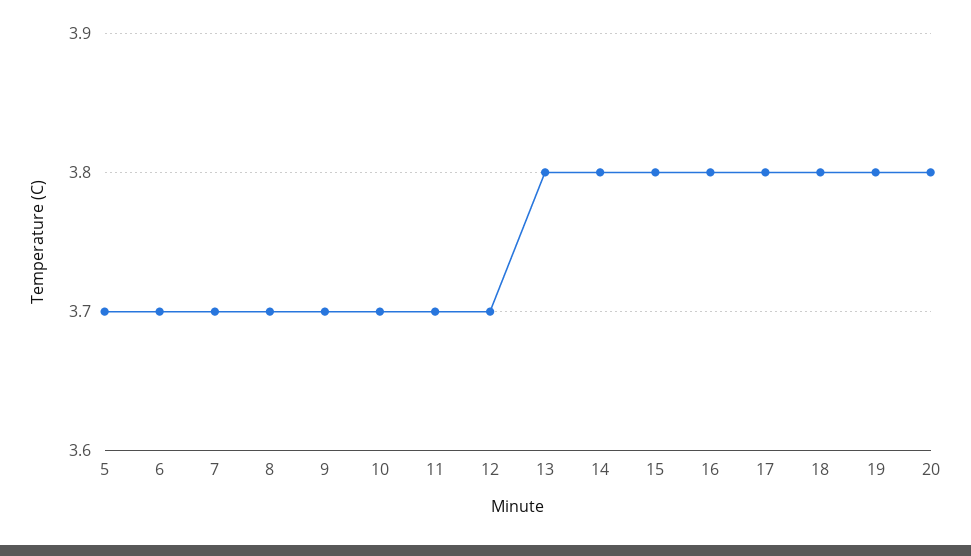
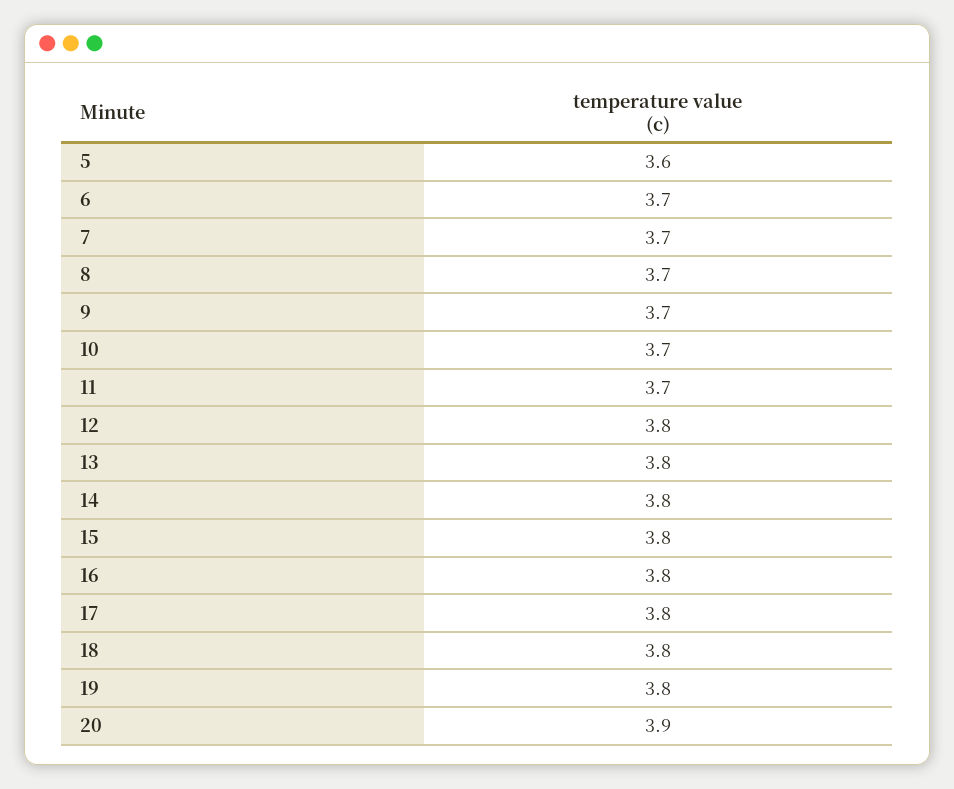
  {
-   "5": 3.7,
+   "5": 3.6,
    "6": 3.7,
    "7": 3.7,
    "8": 3.7,
    "9": 3.7,
    "10": 3.7,
    "11": 3.7,
-   "12": 3.7,
+   "12": 3.8,
    "13": 3.8,
    "14": 3.8,
    "15": 3.8,
    "16": 3.8,
    "17": 3.8,
    "18": 3.8,
    "19": 3.8,
-   "20": 3.8
+   "20": 3.9
  }

